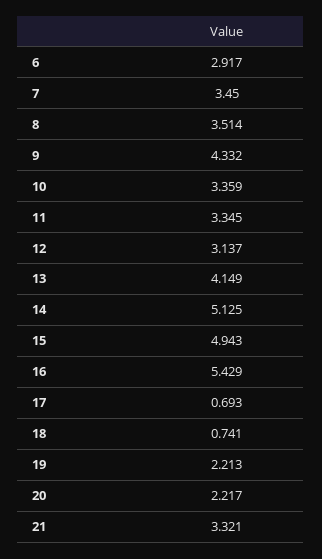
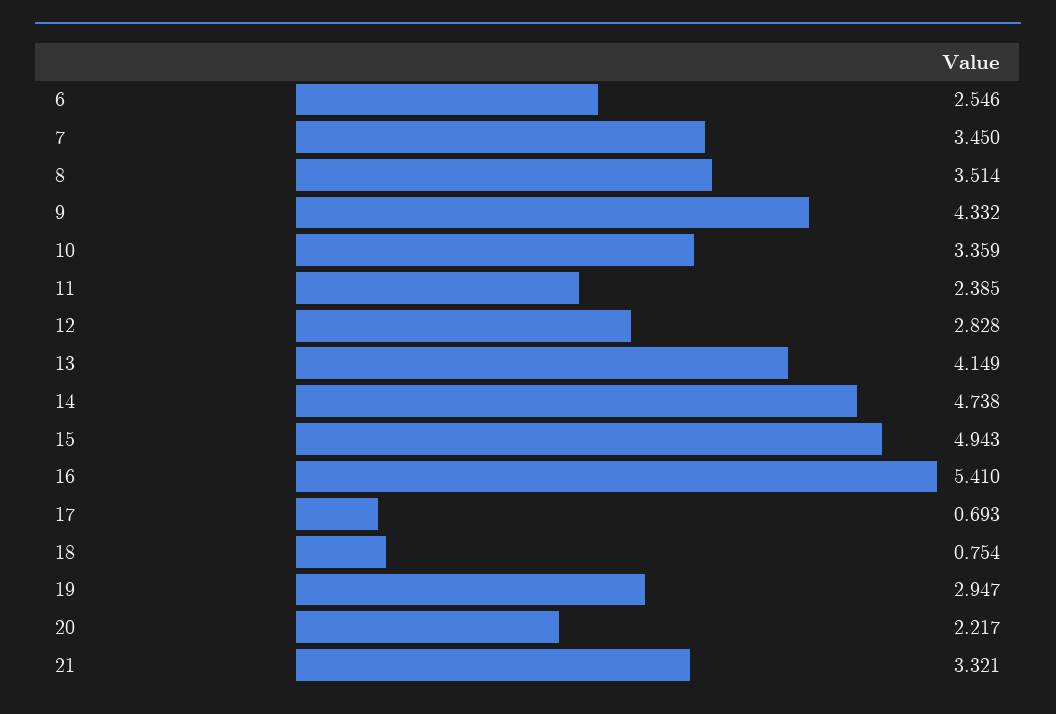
  {
-   "6": 2.917,
+   "6": 2.546,
    "7": 3.45,
    "8": 3.514,
    "9": 4.332,
    "10": 3.359,
-   "11": 3.345,
+   "11": 2.385,
-   "12": 3.137,
+   "12": 2.828,
    "13": 4.149,
-   "14": 5.125,
+   "14": 4.738,
    "15": 4.943,
-   "16": 5.429,
+   "16": 5.41,
    "17": 0.693,
-   "18": 0.741,
+   "18": 0.754,
-   "19": 2.213,
+   "19": 2.947,
    "20": 2.217,
    "21": 3.321
  }

